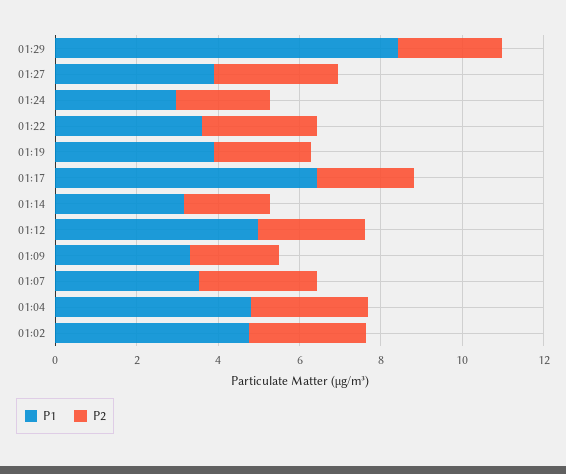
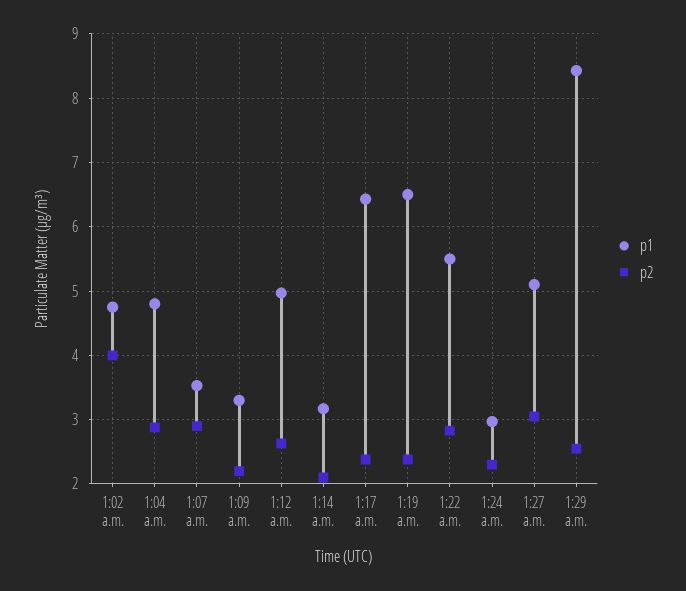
  {
    "P1": {
      "01:29": 8.4,
-     "01:27": 4,
+     "01:27": 5.1,
      "01:24": 3,
-     "01:22": 3.5,
+     "01:22": 5.5,
-     "01:19": 4,
+     "01:19": 6.5,
      "01:17": 6.4,
      "01:14": 3.2,
      "01:12": 5,
      "01:09": 3.3,
      "01:07": 3.5,
      "01:04": 4.8,
      "01:02": 4.8
    },
    "P2": {
      "01:29": 2.6,
      "01:27": 3.1,
      "01:24": 2.3,
      "01:22": 2.8,
      "01:19": 2.4,
      "01:17": 2.4,
      "01:14": 2.1,
      "01:12": 2.6,
      "01:09": 2.2,
      "01:07": 2.9,
      "01:04": 2.9,
-     "01:02": 3
+     "01:02": 4
    }
  }

